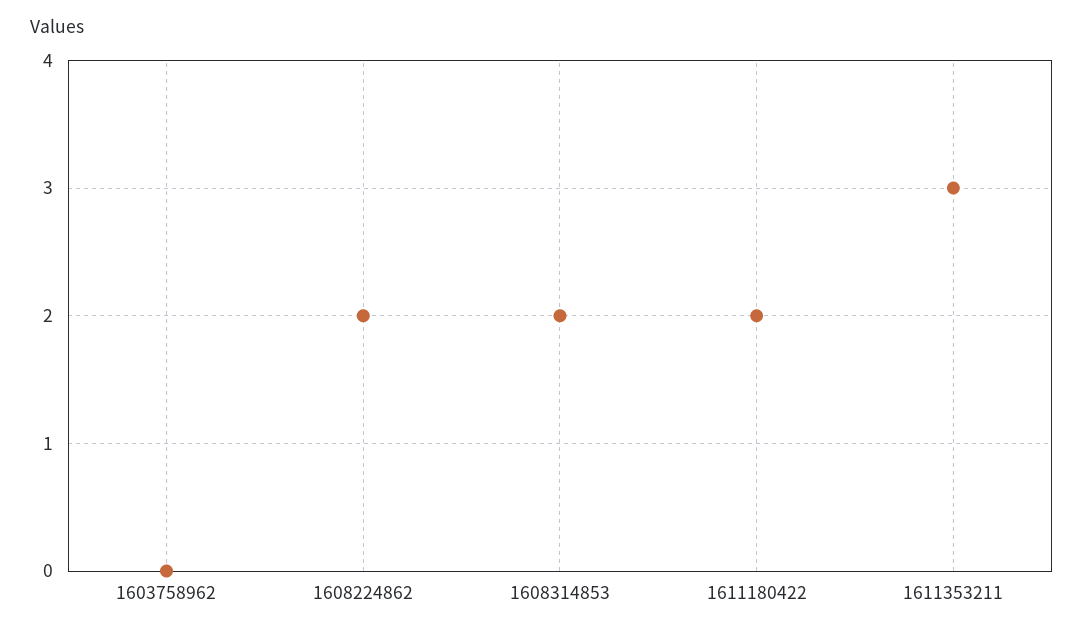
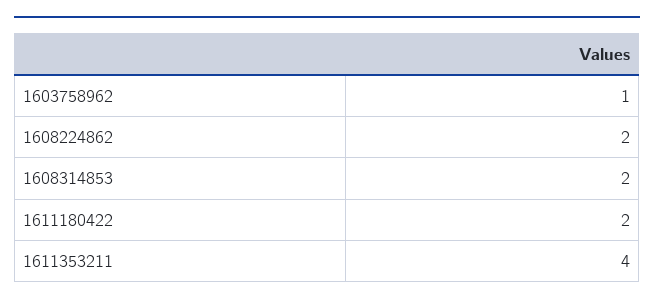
  {
-   "1603758962": 0,
+   "1603758962": 1,
    "1608224862": 2,
    "1608314853": 2,
    "1611180422": 2,
-   "1611353211": 3
+   "1611353211": 4
  }

